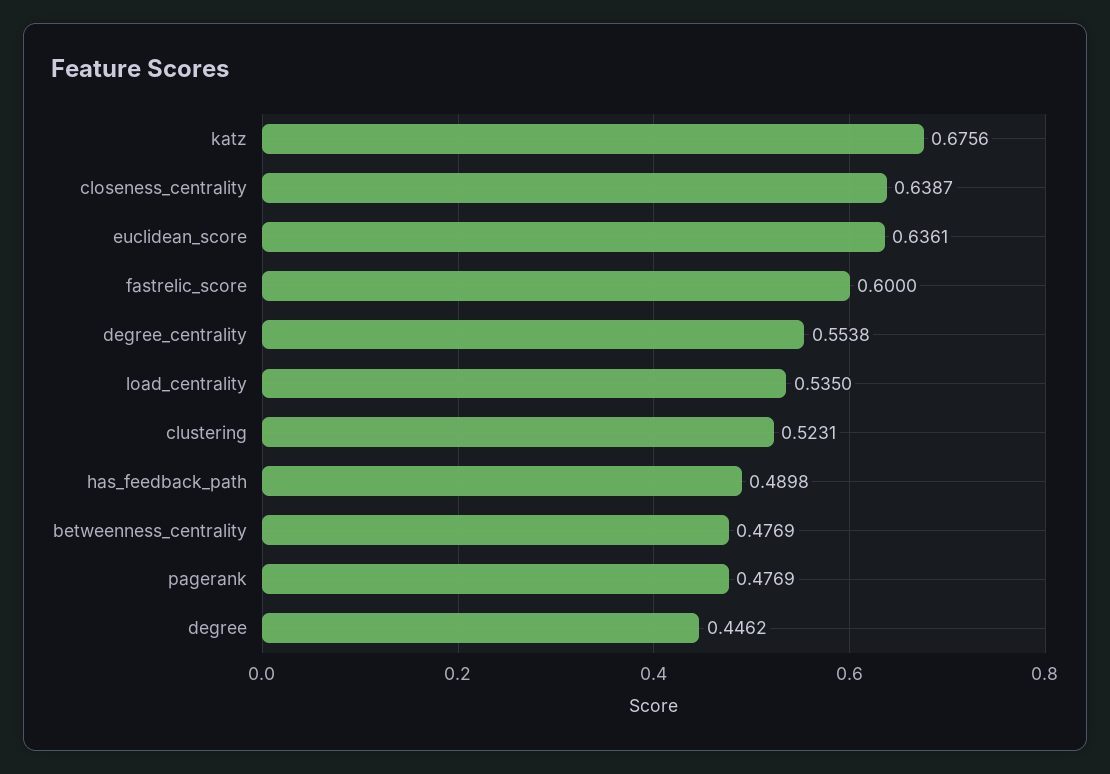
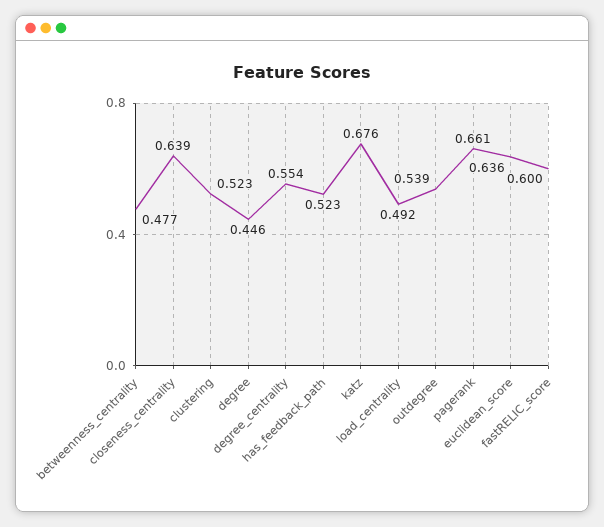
  {
    "katz": 0.6756,
    "closeness_centrality": 0.6387,
    "euclidean_score": 0.6361,
    "fastrelic_score": 0.6,
    "degree_centrality": 0.5538,
-   "load_centrality": 0.535,
+   "load_centrality": 0.492,
    "clustering": 0.5231,
-   "has_feedback_path": 0.4898,
+   "has_feedback_path": 0.523,
    "betweenness_centrality": 0.4769,
-   "pagerank": 0.4769,
+   "pagerank": 0.661,
-   "degree": 0.4462
+   "degree": 0.4462,
+   "outdegree": 0.539
  }

